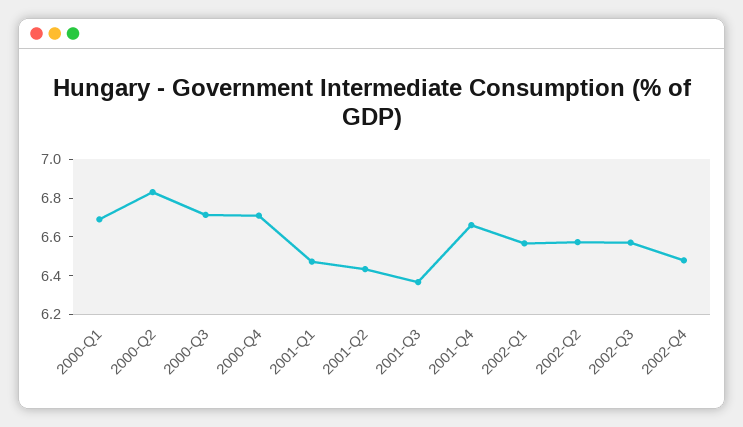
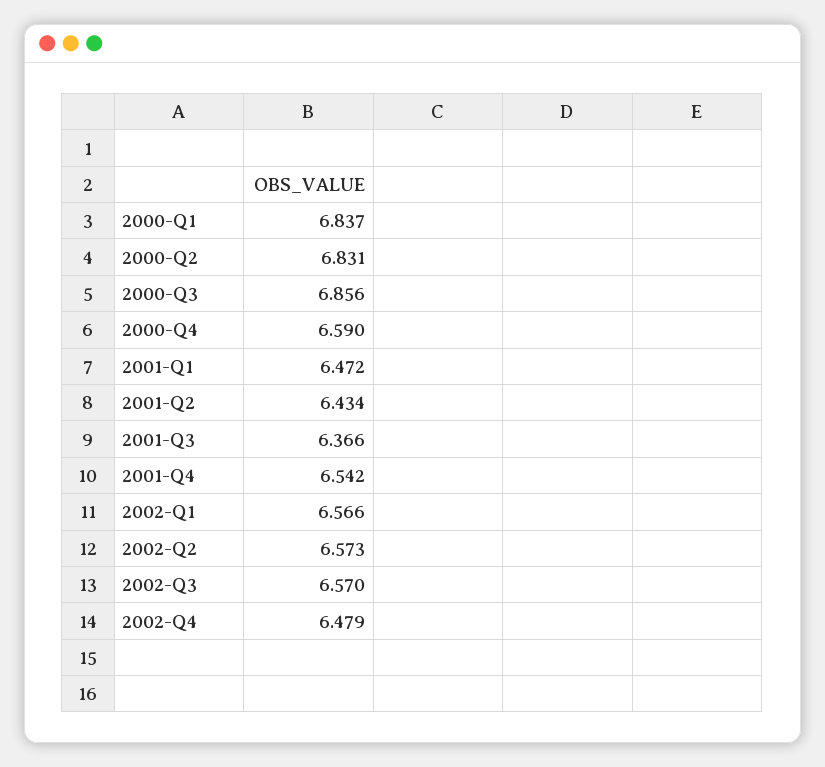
  {
-   "2000-Q1": 6.7,
+   "2000-Q1": 6.837,
    "2000-Q2": 6.831,
-   "2000-Q3": 6.7,
+   "2000-Q3": 6.856,
-   "2000-Q4": 6.7,
+   "2000-Q4": 6.59,
    "2001-Q1": 6.472,
    "2001-Q2": 6.434,
    "2001-Q3": 6.366,
-   "2001-Q4": 6.65,
+   "2001-Q4": 6.542,
    "2002-Q1": 6.566,
    "2002-Q2": 6.573,
    "2002-Q3": 6.57,
    "2002-Q4": 6.479
  }

